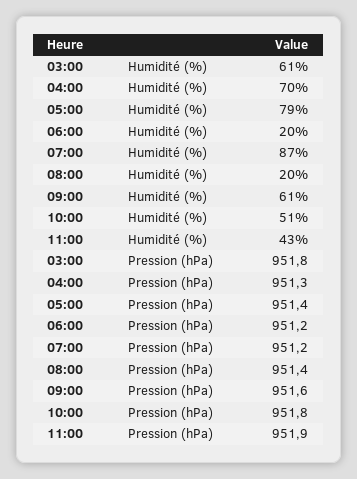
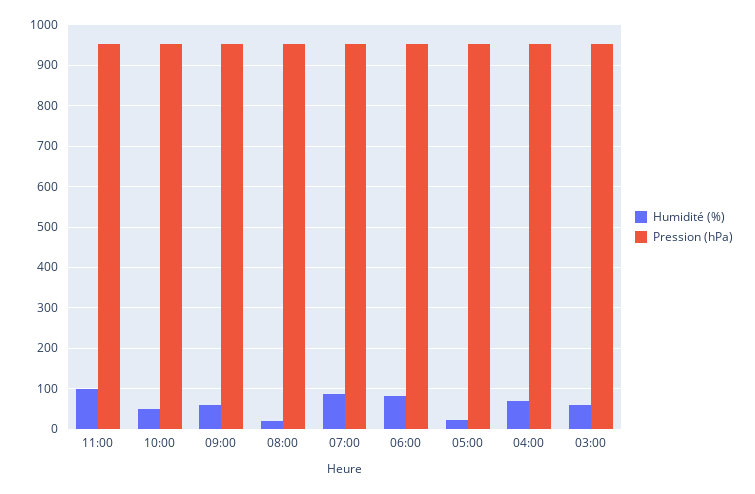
  {
    "Humidité (%)": {
      "03:00": 61,
      "04:00": 70,
-     "05:00": 79,
+     "05:00": 20,
-     "06:00": 20,
+     "06:00": 80,
      "07:00": 87,
      "08:00": 20,
      "09:00": 61,
      "10:00": 51,
-     "11:00": 43
+     "11:00": 100
    },
    "Pression (hPa)": {
      "03:00": 951.8,
      "04:00": 951.3,
      "05:00": 951.4,
      "06:00": 951.2,
      "07:00": 951.2,
      "08:00": 951.4,
      "09:00": 951.6,
      "10:00": 951.8,
      "11:00": 951.9
    }
  }

